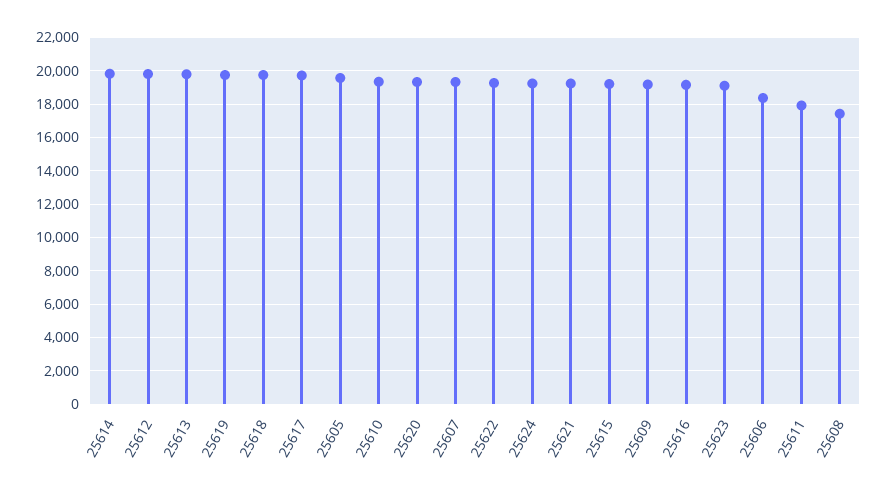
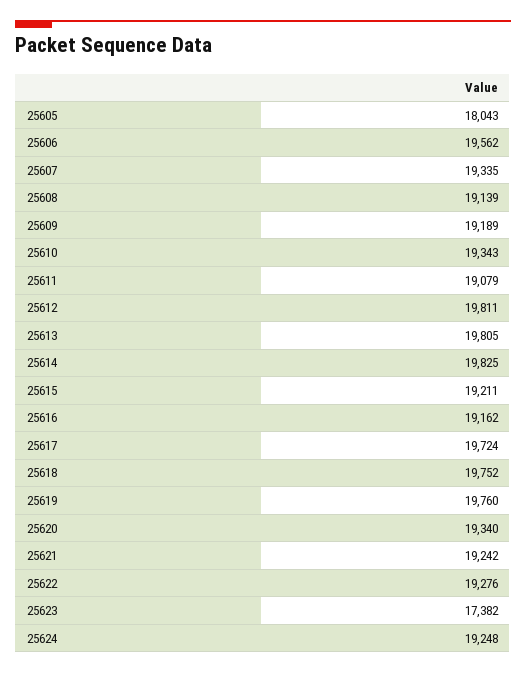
  {
    "25614": 19825,
    "25612": 19811,
    "25613": 19805,
    "25619": 19760,
    "25618": 19752,
    "25617": 19724,
-   "25605": 19500,
+   "25605": 18043,
    "25610": 19343,
    "25620": 19340,
    "25607": 19335,
    "25622": 19276,
    "25624": 19248,
    "25621": 19242,
    "25615": 19211,
    "25609": 19189,
    "25616": 19162,
-   "25623": 19000,
+   "25623": 17382,
-   "25606": 18500,
+   "25606": 19562,
-   "25611": 18000,
+   "25611": 19079,
-   "25608": 17500
+   "25608": 19139
  }

